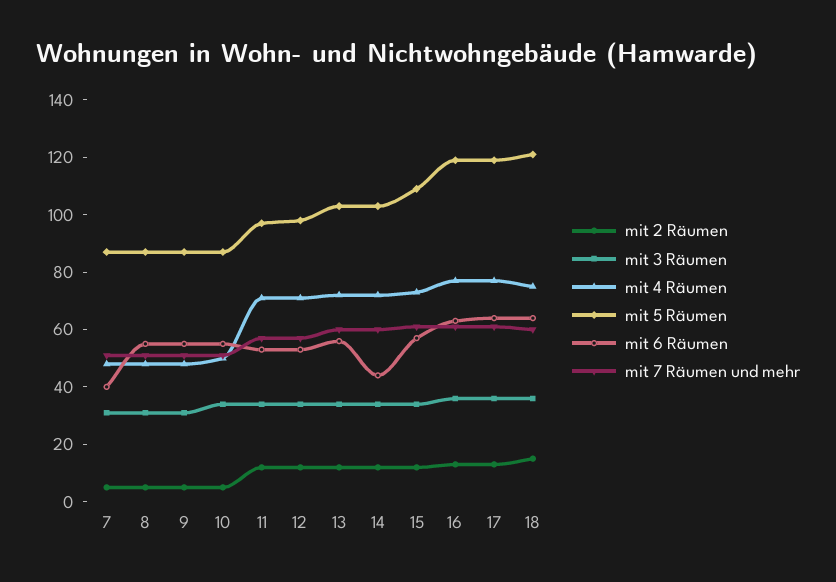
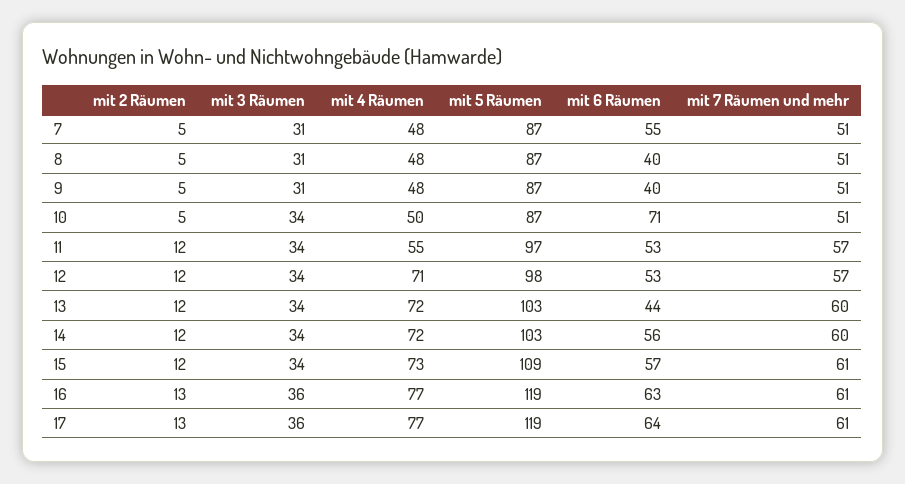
  {
    "mit 2 Räumen": {
      "7": 5,
      "8": 5,
      "9": 5,
      "10": 5,
      "11": 12,
      "12": 12,
      "13": 12,
      "14": 12,
      "15": 12,
      "16": 13,
-     "17": 13,
+     "17": 13
-     "18": 15
    },
    "mit 3 Räumen": {
      "7": 31,
      "8": 31,
      "9": 31,
      "10": 34,
      "11": 34,
      "12": 34,
      "13": 34,
      "14": 34,
      "15": 34,
      "16": 36,
-     "17": 36,
+     "17": 36
-     "18": 35
    },
    "mit 4 Räumen": {
      "7": 48,
      "8": 48,
      "9": 48,
      "10": 50,
-     "11": 70,
+     "11": 55,
      "12": 71,
      "13": 72,
      "14": 72,
      "15": 73,
      "16": 77,
-     "17": 77,
+     "17": 77
-     "18": 75
    },
    "mit 5 Räumen": {
      "7": 87,
      "8": 87,
      "9": 87,
      "10": 87,
      "11": 97,
      "12": 98,
      "13": 103,
      "14": 103,
      "15": 109,
      "16": 119,
-     "17": 119,
+     "17": 119
-     "18": 120
    },
    "mit 6 Räumen": {
-     "7": 40,
+     "7": 55,
-     "8": 55,
+     "8": 40,
-     "9": 55,
+     "9": 40,
-     "10": 55,
+     "10": 71,
      "11": 53,
      "12": 53,
-     "13": 55,
+     "13": 44,
-     "14": 45,
+     "14": 56,
      "15": 57,
      "16": 63,
-     "17": 64,
+     "17": 64
-     "18": 65
    },
    "mit 7 Räumen und mehr": {
      "7": 51,
      "8": 51,
      "9": 51,
      "10": 51,
      "11": 57,
      "12": 57,
      "13": 60,
      "14": 60,
      "15": 61,
      "16": 61,
-     "17": 61,
+     "17": 61
-     "18": 60
    }
  }

